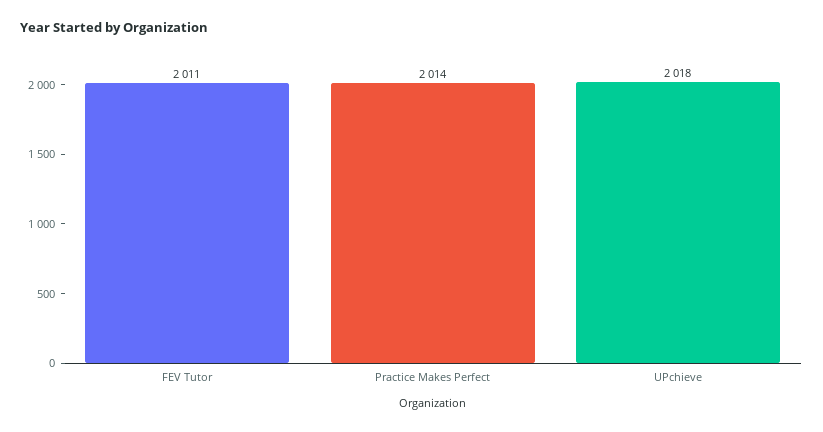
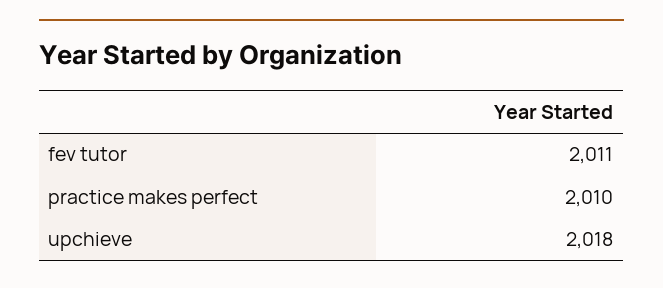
  {
    "FEV Tutor": 2011,
-   "Practice Makes Perfect": 2014,
+   "Practice Makes Perfect": 2010,
    "UPchieve": 2018
  }

